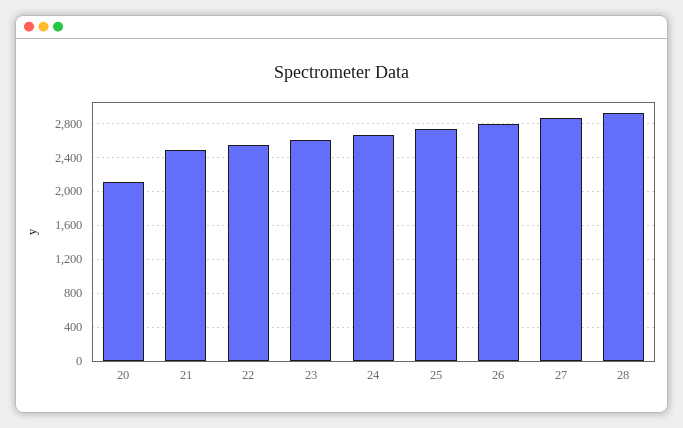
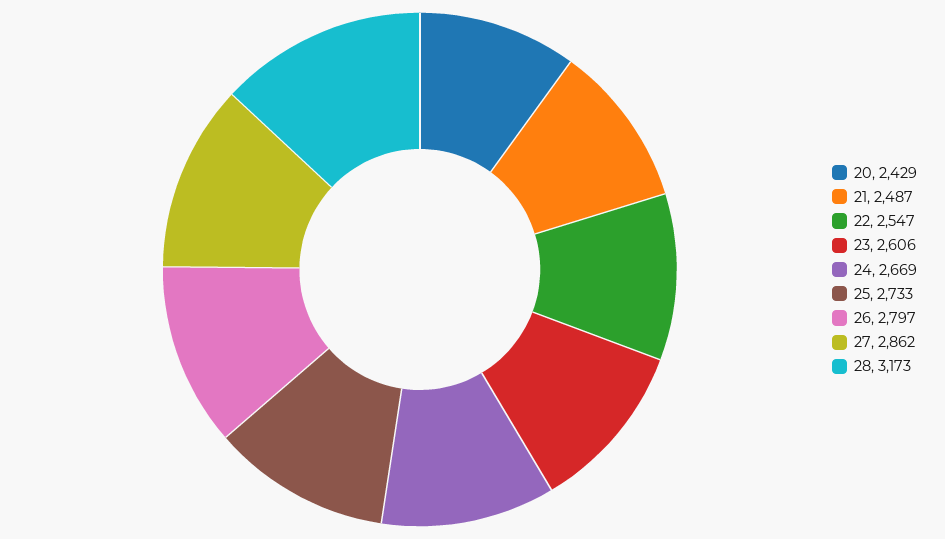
  {
-   "20": 2100,
+   "20": 2429,
    "21": 2487,
    "22": 2547,
    "23": 2606,
    "24": 2669,
    "25": 2733,
    "26": 2797,
    "27": 2862,
-   "28": 2900
+   "28": 3173
  }

